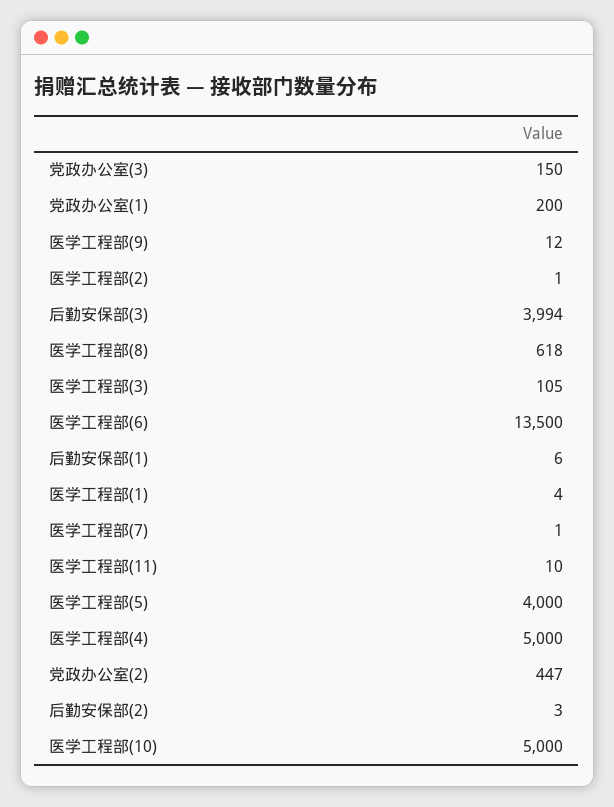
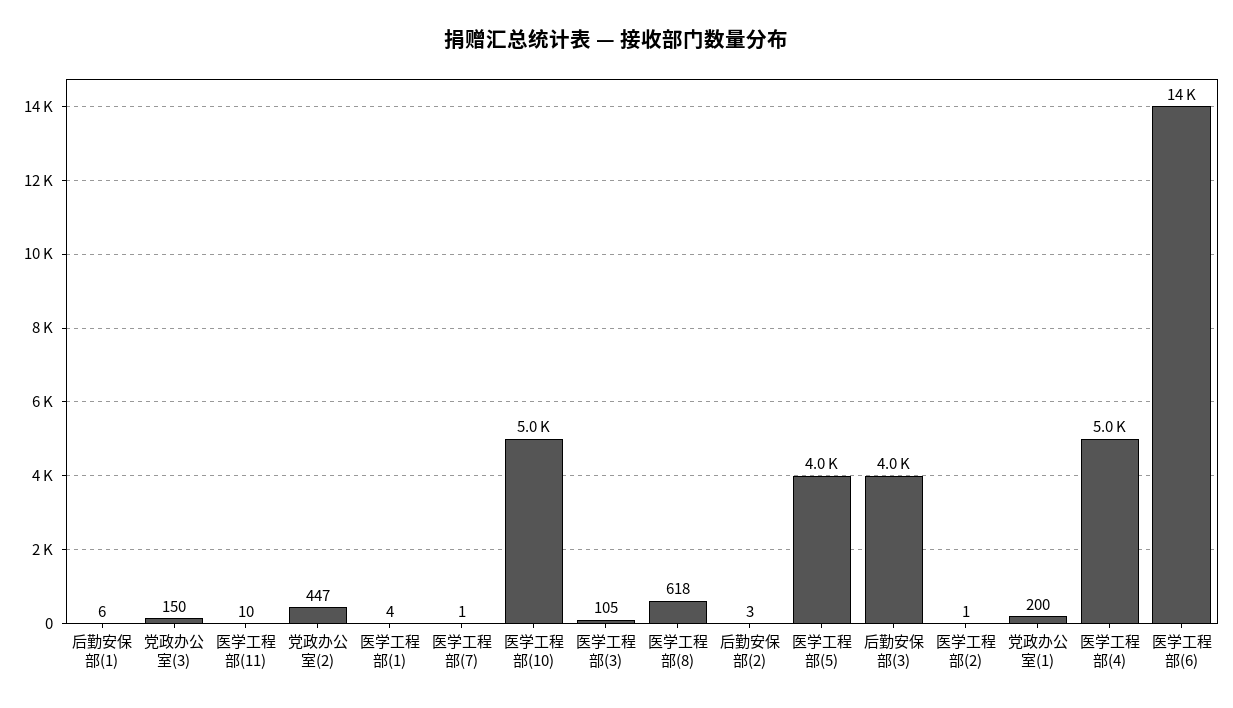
  {
    "党政办公室(3)": 150,
    "党政办公室(1)": 200,
-   "医学工程部(9)": 12,
    "医学工程部(2)": 1,
    "后勤安保部(3)": 3994,
    "医学工程部(8)": 618,
    "医学工程部(3)": 105,
    "医学工程部(6)": 13500,
    "后勤安保部(1)": 6,
    "医学工程部(1)": 4,
    "医学工程部(7)": 1,
    "医学工程部(11)": 10,
    "医学工程部(5)": 4000,
    "医学工程部(4)": 5000,
    "党政办公室(2)": 447,
    "后勤安保部(2)": 3,
    "医学工程部(10)": 5000
  }

